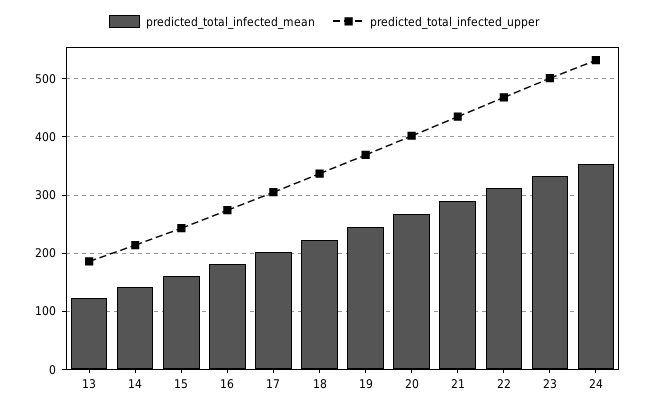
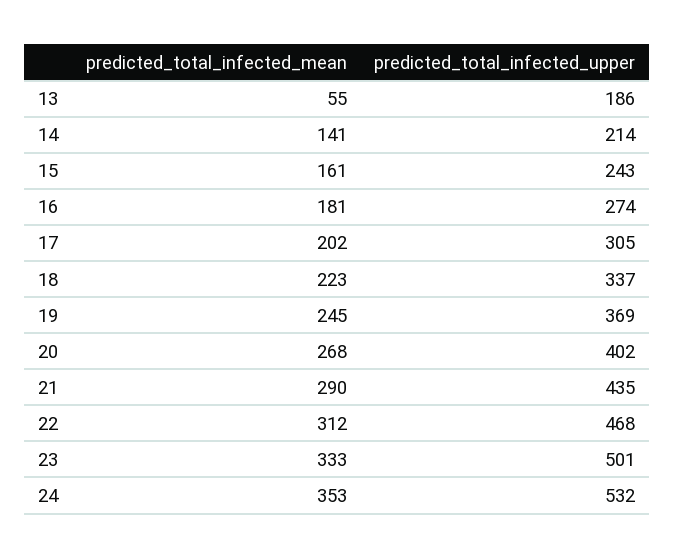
  {
    "predicted_total_infected_mean": {
-     "13": 120,
+     "13": 55,
      "14": 141,
      "15": 161,
      "16": 181,
      "17": 202,
      "18": 223,
      "19": 245,
      "20": 268,
      "21": 290,
      "22": 312,
      "23": 333,
      "24": 353
    },
    "predicted_total_infected_upper": {
      "13": 186,
      "14": 214,
      "15": 243,
      "16": 274,
      "17": 305,
      "18": 337,
      "19": 369,
      "20": 402,
      "21": 435,
      "22": 468,
      "23": 501,
      "24": 532
    }
  }

